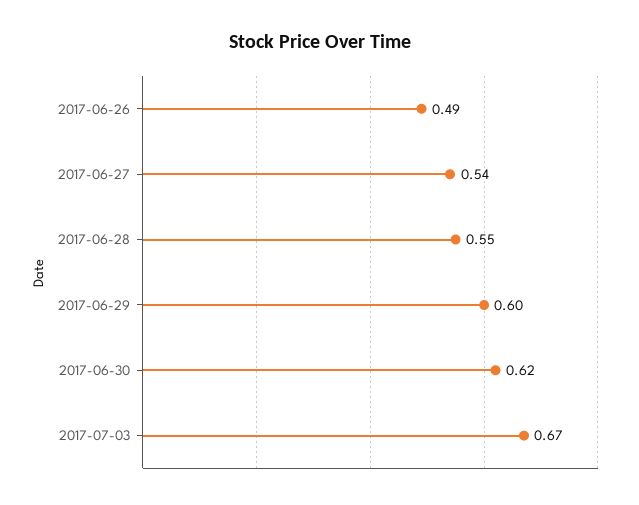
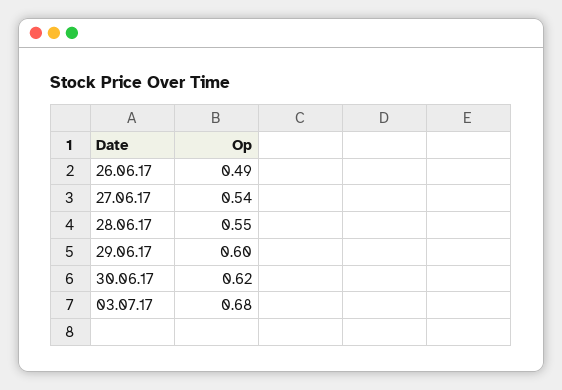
  {
    "2017-06-26": 0.49,
    "2017-06-27": 0.54,
    "2017-06-28": 0.55,
    "2017-06-29": 0.6,
    "2017-06-30": 0.62,
-   "2017-07-03": 0.67
+   "2017-07-03": 0.68
  }

